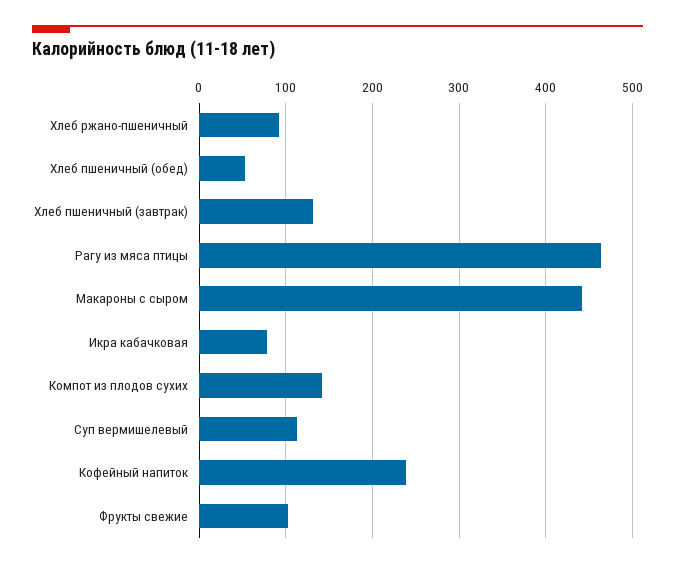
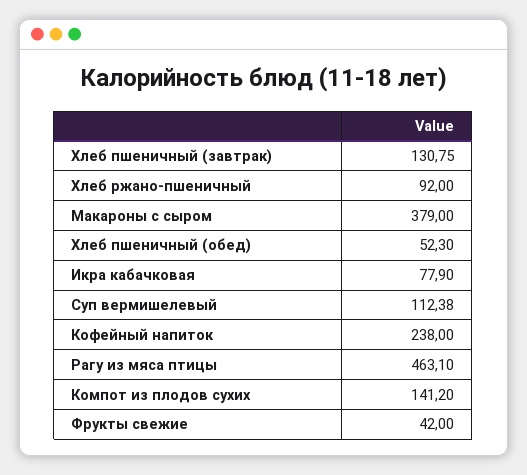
  {
    "Хлеб ржано-пшеничный": 92,
    "Хлеб пшеничный (обед)": 52.3,
    "Хлеб пшеничный (завтрак)": 130.75,
    "Рагу из мяса птицы": 463.1,
-   "Макароны с сыром": 440,
+   "Макароны с сыром": 379,
    "Икра кабачковая": 77.9,
    "Компот из плодов сухих": 141.2,
    "Суп вермишелевый": 112.38,
    "Кофейный напиток": 238,
-   "Фрукты свежие": 100
+   "Фрукты свежие": 42
  }

